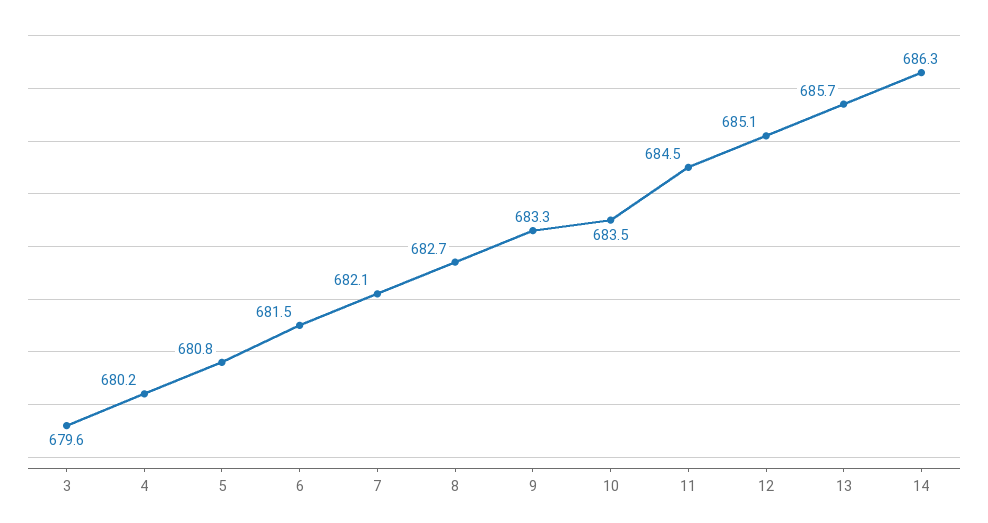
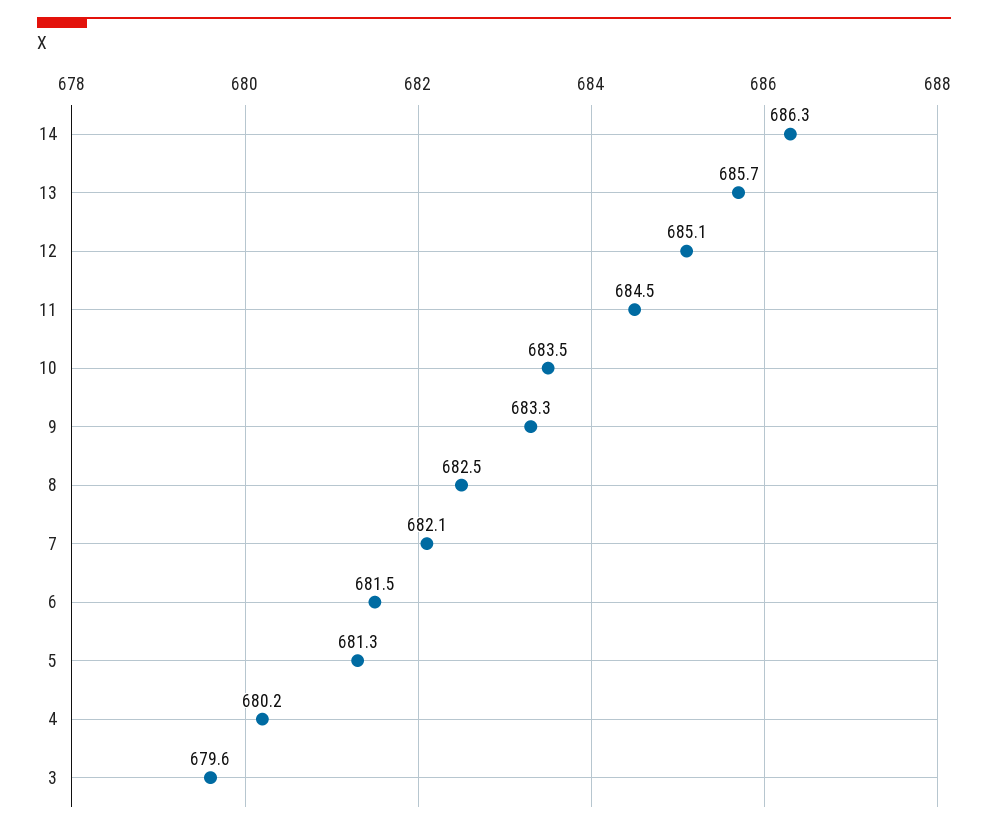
  {
    "3": 679.6,
    "4": 680.2,
-   "5": 680.8,
+   "5": 681.3,
    "6": 681.5,
    "7": 682.1,
-   "8": 682.7,
+   "8": 682.5,
    "9": 683.3,
    "10": 683.5,
    "11": 684.5,
    "12": 685.1,
    "13": 685.7,
    "14": 686.3
  }

